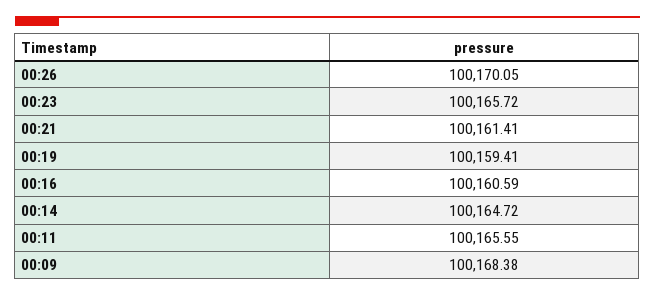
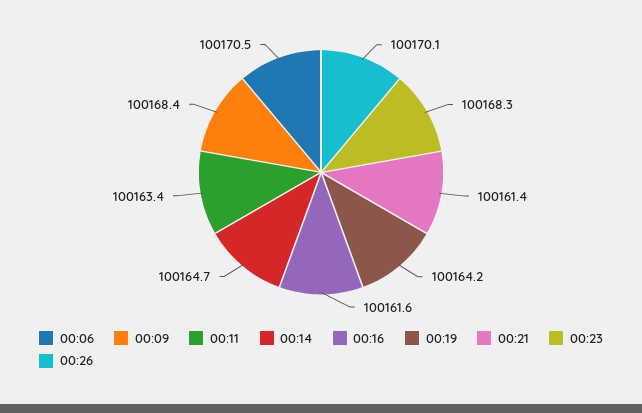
  {
    "00:26": 100170.05,
-   "00:23": 100165.72,
+   "00:23": 100168.3,
    "00:21": 100161.41,
-   "00:19": 100159.41,
+   "00:19": 100164.2,
-   "00:16": 100160.59,
+   "00:16": 100161.6,
    "00:14": 100164.72,
-   "00:11": 100165.55,
+   "00:11": 100163.4,
-   "00:09": 100168.38
+   "00:09": 100168.38,
+   "00:06": 100170.5
  }

